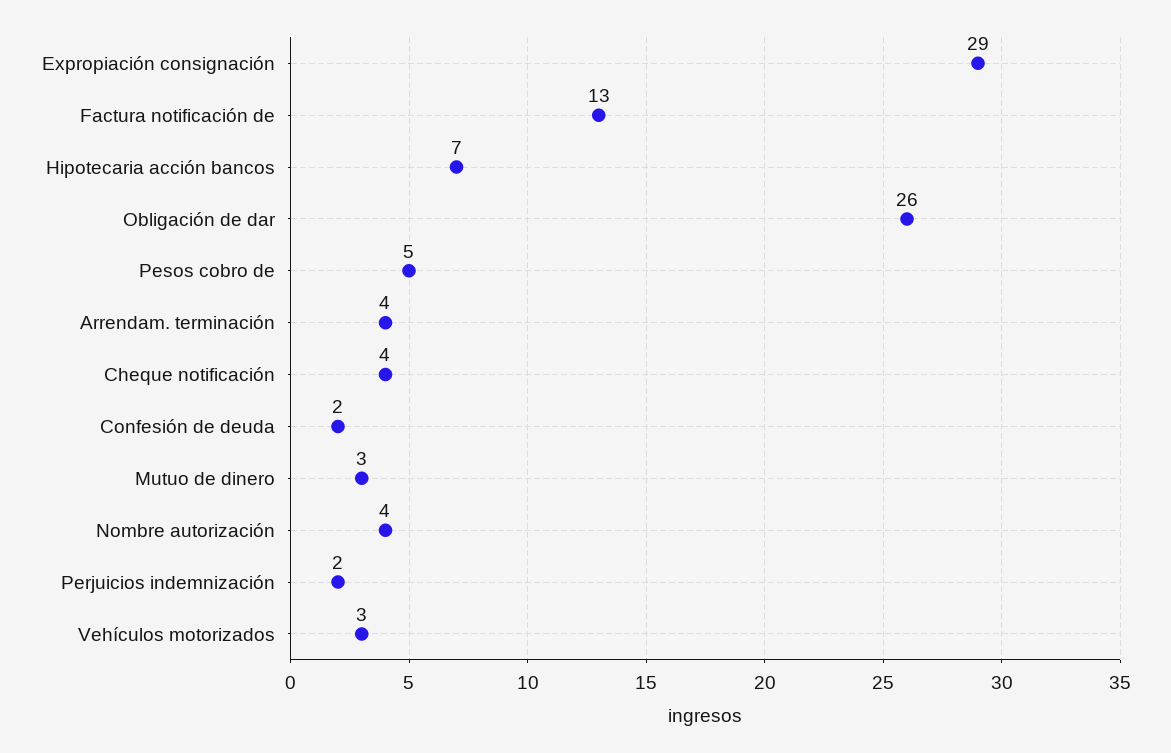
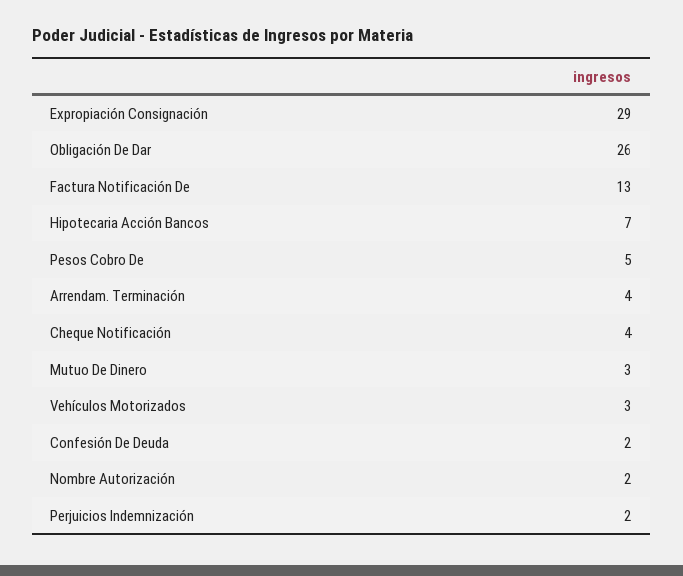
  {
    "Expropiación consignación": 29,
    "Factura notificación de": 13,
    "Hipotecaria acción bancos": 7,
    "Obligación de dar": 26,
    "Pesos cobro de": 5,
    "Arrendam. terminación": 4,
    "Cheque notificación": 4,
    "Confesión de deuda": 2,
    "Mutuo de dinero": 3,
-   "Nombre autorización": 4,
+   "Nombre autorización": 2,
    "Perjuicios indemnización": 2,
    "Vehículos motorizados": 3
  }

